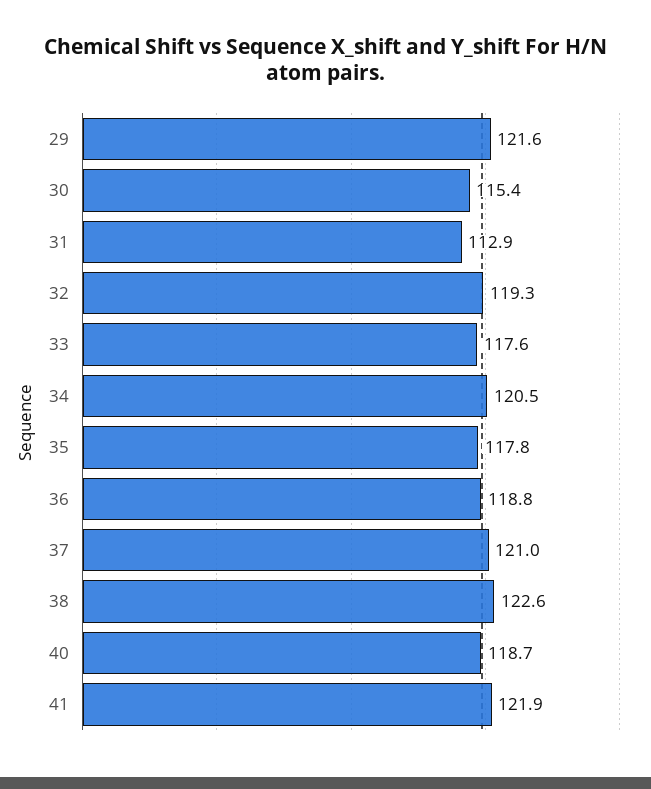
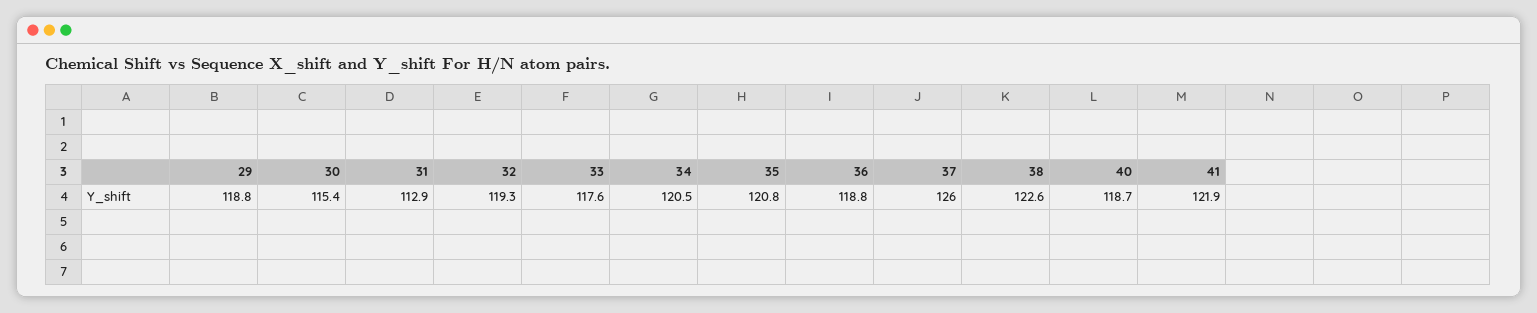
  {
-   "29": 121.6,
+   "29": 118.8,
    "30": 115.4,
    "31": 112.9,
    "32": 119.3,
    "33": 117.6,
    "34": 120.5,
-   "35": 117.8,
+   "35": 120.8,
    "36": 118.8,
-   "37": 121,
+   "37": 126,
    "38": 122.6,
    "40": 118.7,
    "41": 121.9
  }

